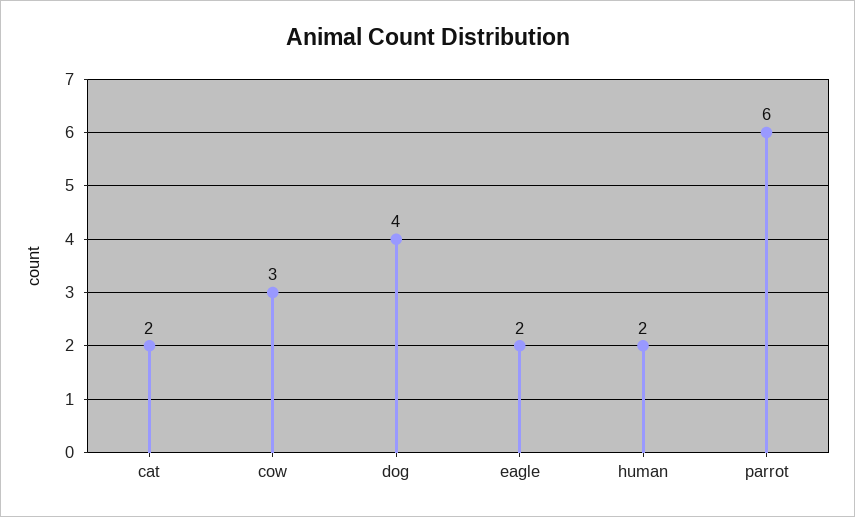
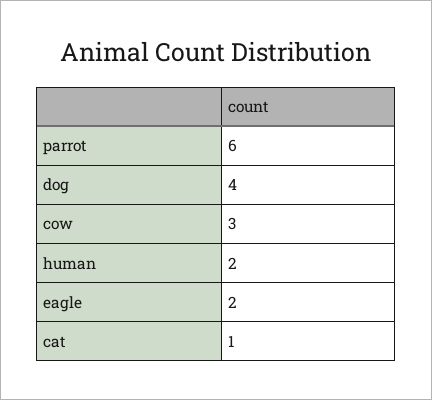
  {
-   "cat": 2,
+   "cat": 1,
    "cow": 3,
    "dog": 4,
    "eagle": 2,
    "human": 2,
    "parrot": 6
  }

